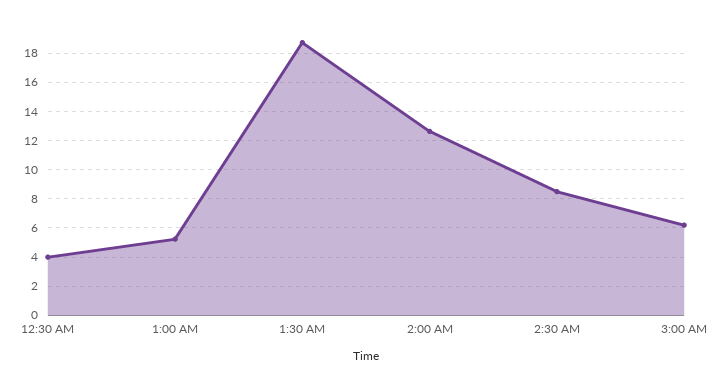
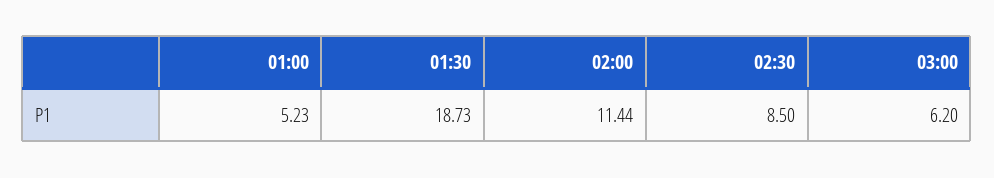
  {
-   "12:30 AM": 4,
    "1:00 AM": 5.23,
    "1:30 AM": 18.73,
-   "2:00 AM": 12.5,
+   "2:00 AM": 11.44,
    "2:30 AM": 8.5,
    "3:00 AM": 6.2
  }

